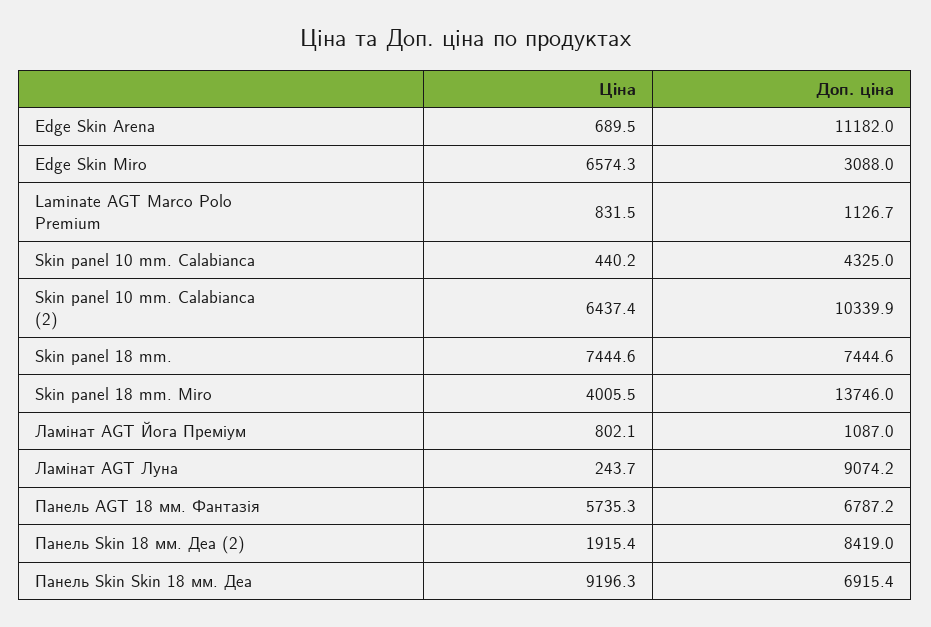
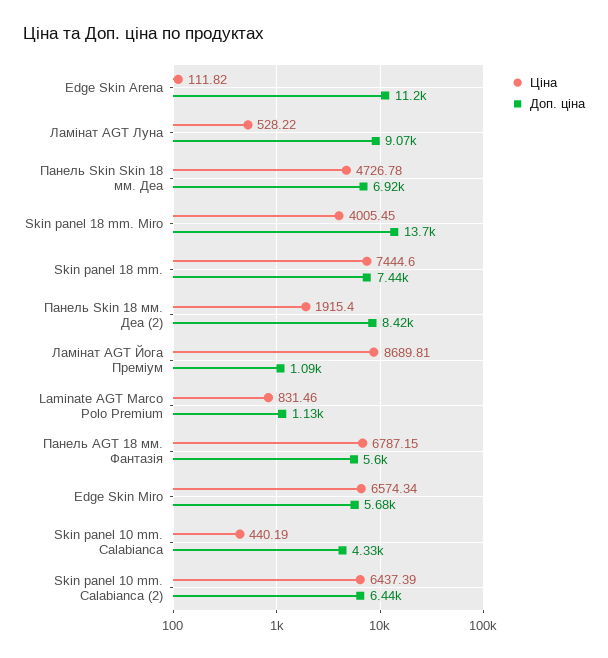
  {
    "Ціна": {
-     "Edge Skin Arena": 689.5,
+     "Edge Skin Arena": 111.82,
      "Edge Skin Miro": 6574.34,
      "Laminate AGT Marco Polo Premium": 831.46,
      "Skin panel 10 mm. Calabianca": 440.19,
      "Skin panel 10 mm. Calabianca (2)": 6437.39,
      "Skin panel 18 mm.": 7444.6,
      "Skin panel 18 mm. Miro": 4005.45,
-     "Ламінат AGT Йога Преміум": 802.1,
+     "Ламінат AGT Йога Преміум": 8689.81,
-     "Ламінат AGT Луна": 243.7,
+     "Ламінат AGT Луна": 528.22,
-     "Панель AGT 18 мм. Фантазія": 5735.3,
+     "Панель AGT 18 мм. Фантазія": 6787.15,
      "Панель Skin 18 мм. Деа (2)": 1915.4,
-     "Панель Skin Skin 18 мм. Деа": 9196.3
+     "Панель Skin Skin 18 мм. Деа": 4726.78
    },
    "Доп. ціна": {
      "Edge Skin Arena": 11182,
-     "Edge Skin Miro": 3088,
+     "Edge Skin Miro": 5680,
      "Laminate AGT Marco Polo Premium": 1126.7,
      "Skin panel 10 mm. Calabianca": 4325,
-     "Skin panel 10 mm. Calabianca (2)": 10339.9,
+     "Skin panel 10 mm. Calabianca (2)": 6440,
      "Skin panel 18 mm.": 7444.6,
      "Skin panel 18 mm. Miro": 13746,
      "Ламінат AGT Йога Преміум": 1087,
      "Ламінат AGT Луна": 9074.2,
-     "Панель AGT 18 мм. Фантазія": 6787.2,
+     "Панель AGT 18 мм. Фантазія": 5600,
      "Панель Skin 18 мм. Деа (2)": 8419,
      "Панель Skin Skin 18 мм. Деа": 6915.4
    }
  }

